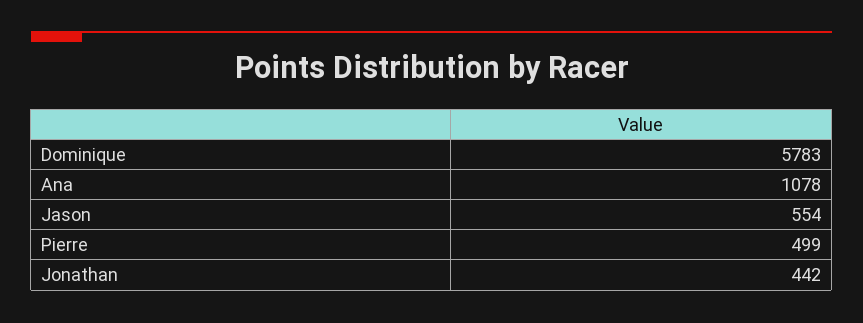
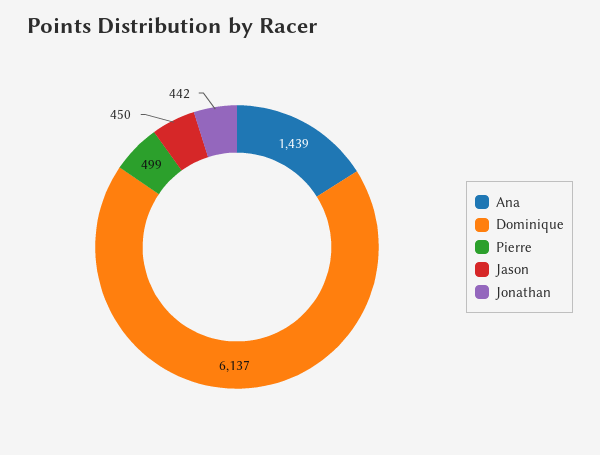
  {
-   "Dominique": 5783,
+   "Dominique": 6137,
-   "Ana": 1078,
+   "Ana": 1439,
-   "Jason": 554,
+   "Jason": 450,
    "Pierre": 499,
    "Jonathan": 442
  }

